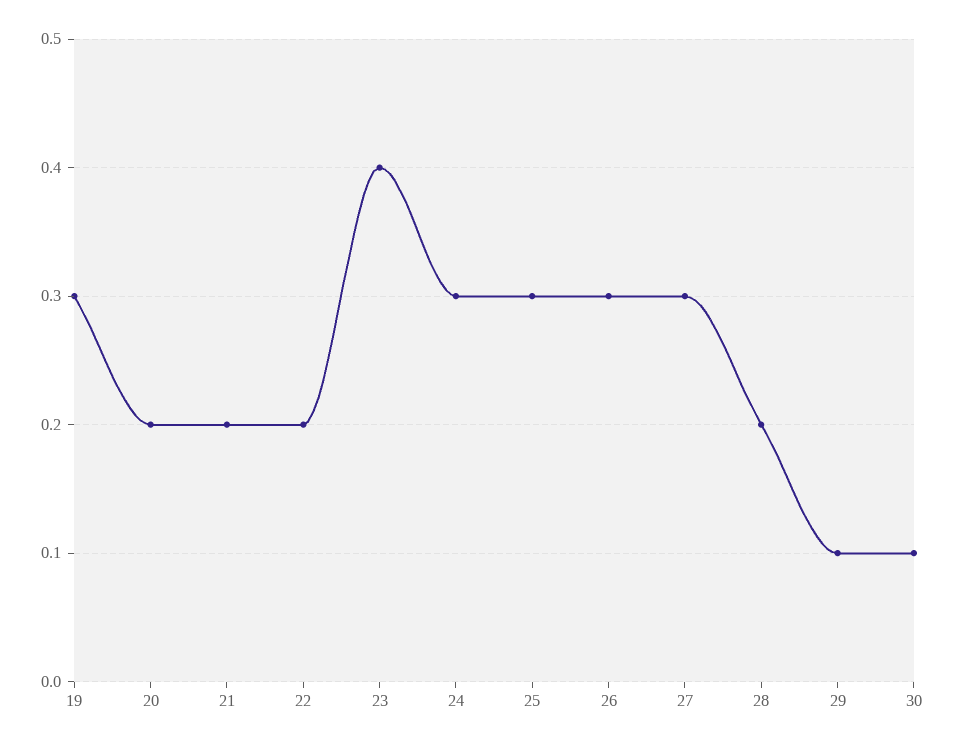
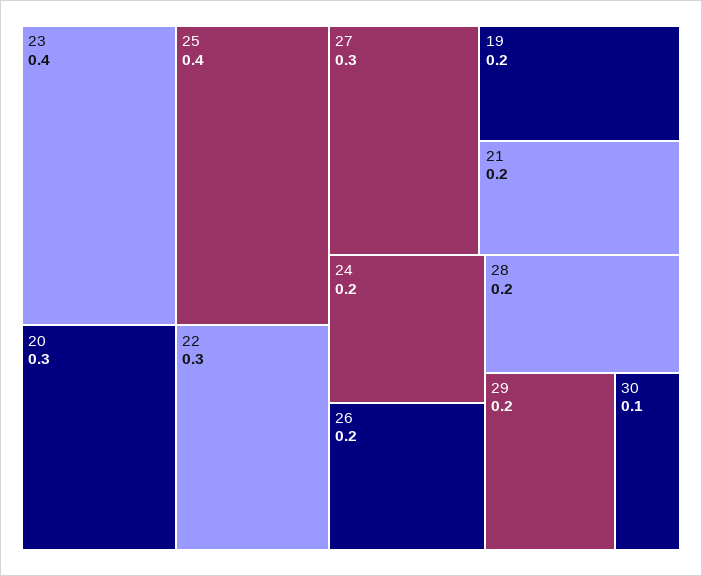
  {
-   "19": 0.3,
+   "19": 0.2,
-   "20": 0.2,
+   "20": 0.3,
    "21": 0.2,
-   "22": 0.2,
+   "22": 0.3,
    "23": 0.4,
-   "24": 0.3,
+   "24": 0.2,
-   "25": 0.3,
+   "25": 0.4,
-   "26": 0.3,
+   "26": 0.2,
    "27": 0.3,
    "28": 0.2,
-   "29": 0.1,
+   "29": 0.2,
    "30": 0.1
  }

